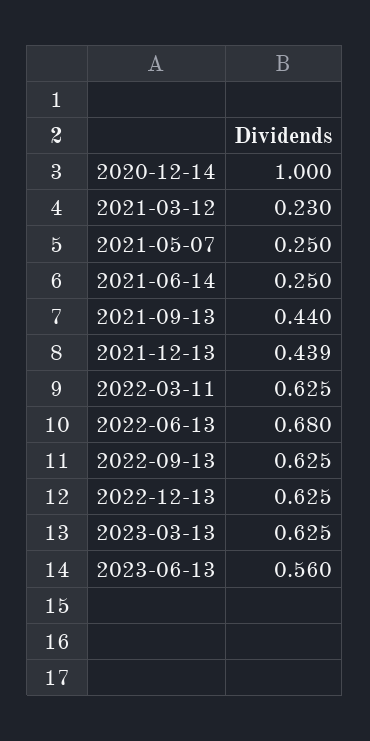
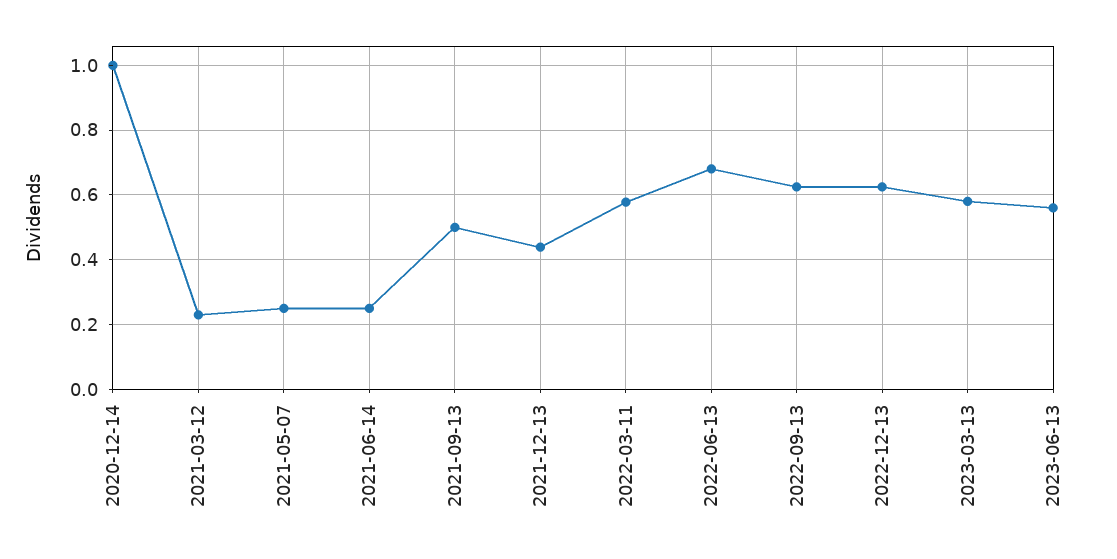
  {
    "2020-12-14": 1,
    "2021-03-12": 0.23,
    "2021-05-07": 0.25,
    "2021-06-14": 0.25,
-   "2021-09-13": 0.44,
+   "2021-09-13": 0.5,
    "2021-12-13": 0.439,
-   "2022-03-11": 0.625,
+   "2022-03-11": 0.58,
    "2022-06-13": 0.68,
    "2022-09-13": 0.625,
    "2022-12-13": 0.625,
-   "2023-03-13": 0.625,
+   "2023-03-13": 0.58,
    "2023-06-13": 0.56
  }

